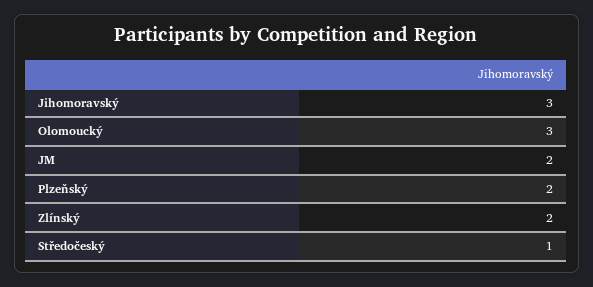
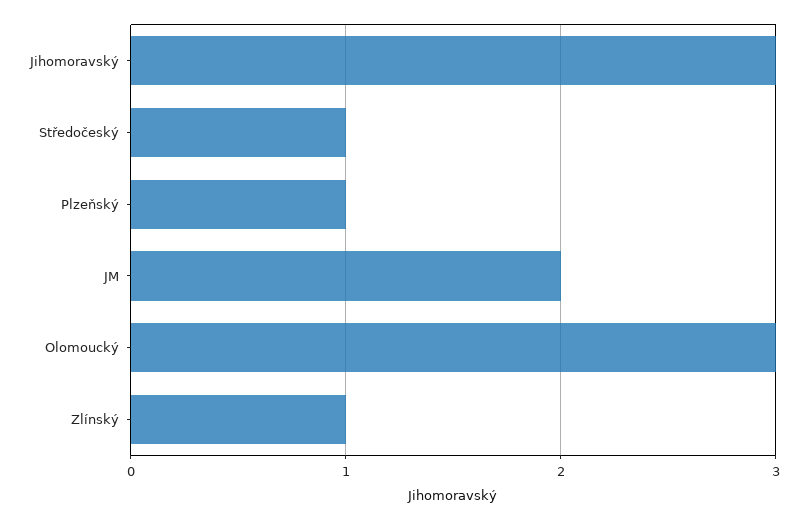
  {
    "Jihomoravský": 3,
    "Olomoucký": 3,
    "JM": 2,
-   "Plzeňský": 2,
+   "Plzeňský": 1,
-   "Zlínský": 2,
+   "Zlínský": 1,
    "Středočeský": 1
  }

